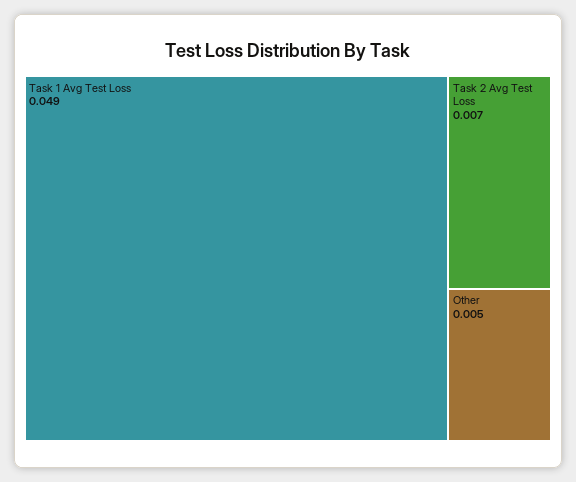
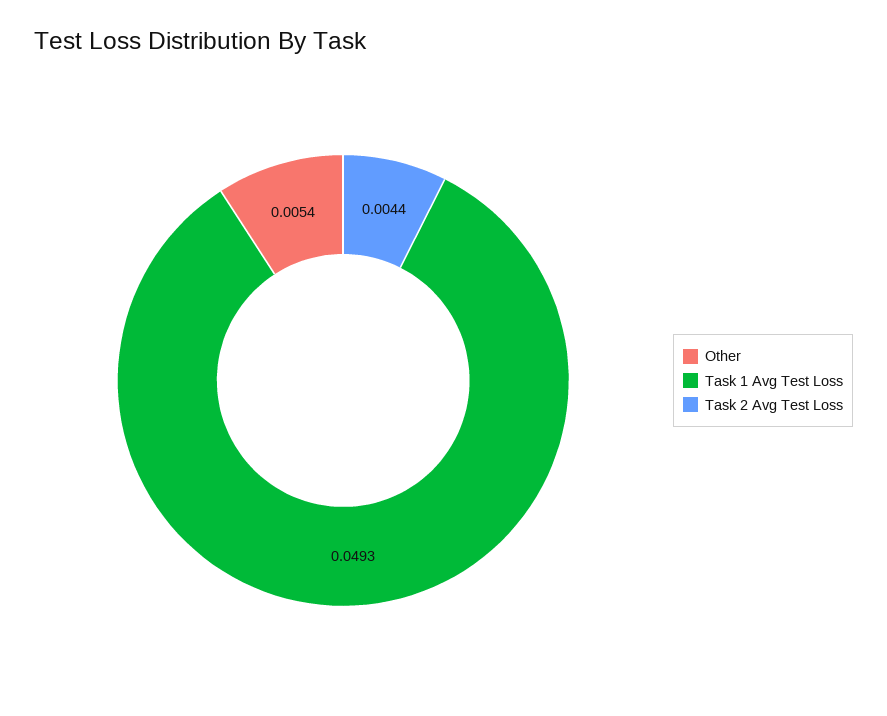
  {
    "Task 1 Avg Test Loss": 0.0493,
-   "Task 2 Avg Test Loss": 0.007,
+   "Task 2 Avg Test Loss": 0.0044,
    "Other": 0.0054
  }

